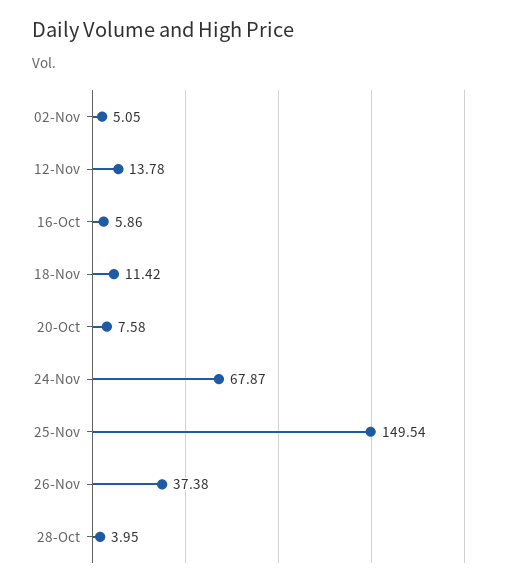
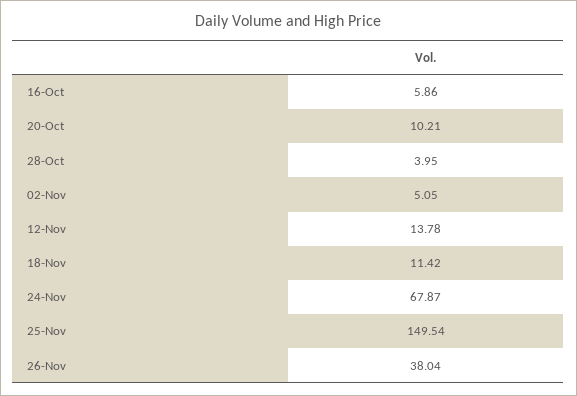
  {
    "02-Nov": 5.05,
    "12-Nov": 13.78,
    "16-Oct": 5.86,
    "18-Nov": 11.42,
-   "20-Oct": 7.58,
+   "20-Oct": 10.21,
    "24-Nov": 67.87,
    "25-Nov": 149.54,
-   "26-Nov": 37.38,
+   "26-Nov": 38.04,
    "28-Oct": 3.95
  }

